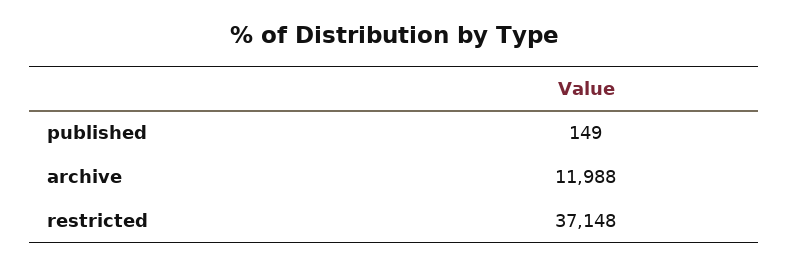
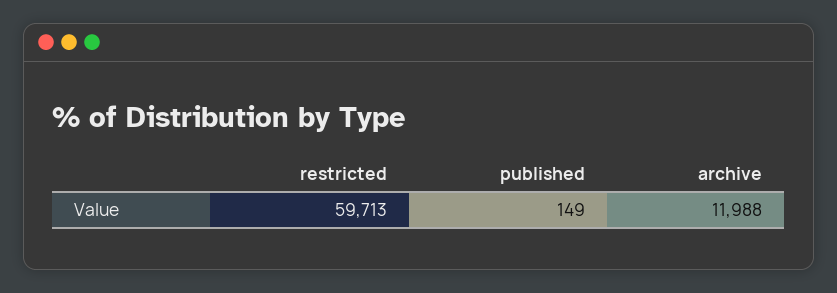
  {
    "published": 149,
    "archive": 11988,
-   "restricted": 37148
+   "restricted": 59713
  }

